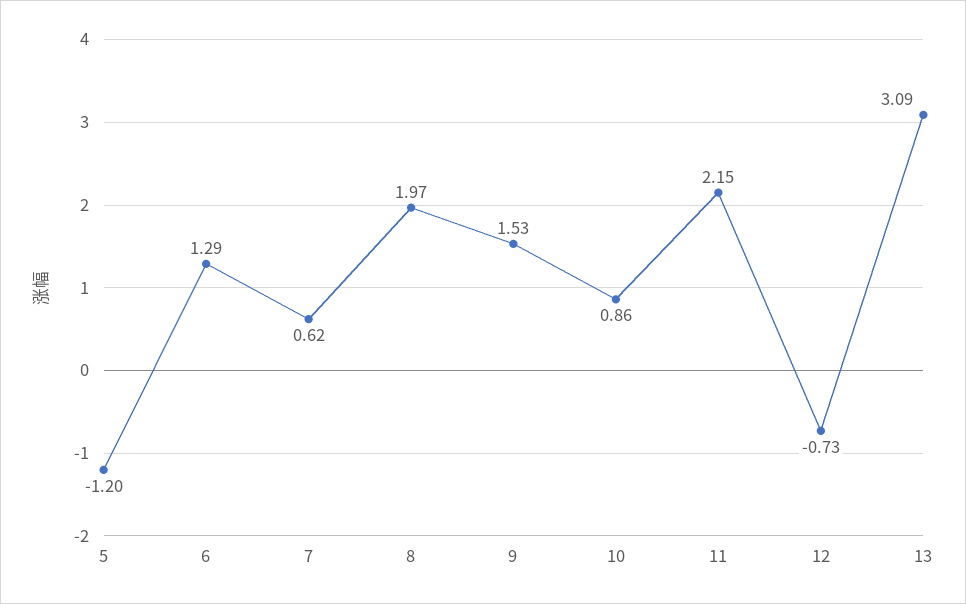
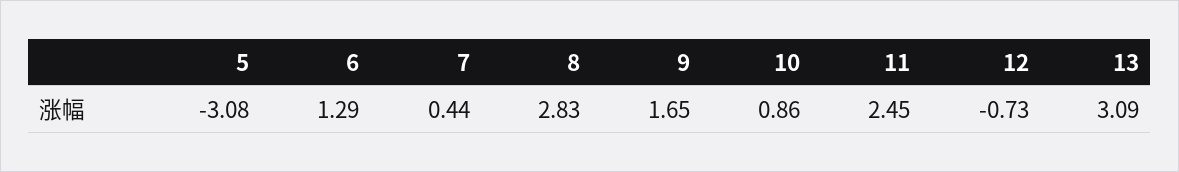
  {
-   "5": -1.2,
+   "5": -3.08,
    "6": 1.29,
-   "7": 0.62,
+   "7": 0.44,
-   "8": 1.97,
+   "8": 2.83,
-   "9": 1.53,
+   "9": 1.65,
    "10": 0.86,
-   "11": 2.15,
+   "11": 2.45,
    "12": -0.73,
    "13": 3.09
  }

